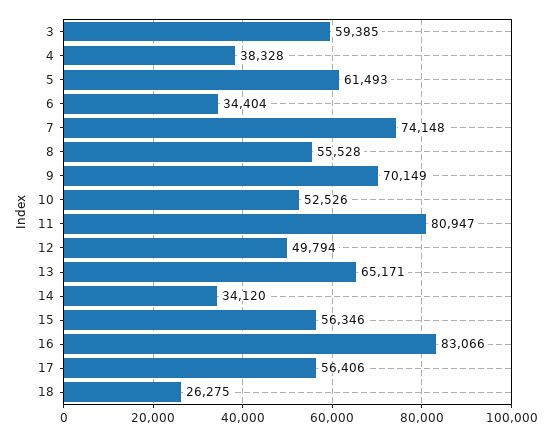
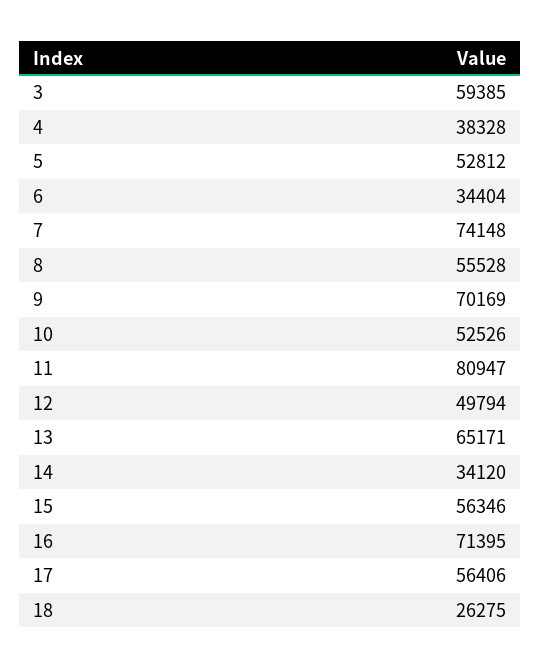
  {
    "3": 59385,
    "4": 38328,
-   "5": 61493,
+   "5": 52812,
    "6": 34404,
    "7": 74148,
    "8": 55528,
-   "9": 70149,
+   "9": 70169,
    "10": 52526,
    "11": 80947,
    "12": 49794,
    "13": 65171,
    "14": 34120,
    "15": 56346,
-   "16": 83066,
+   "16": 71395,
    "17": 56406,
    "18": 26275
  }

